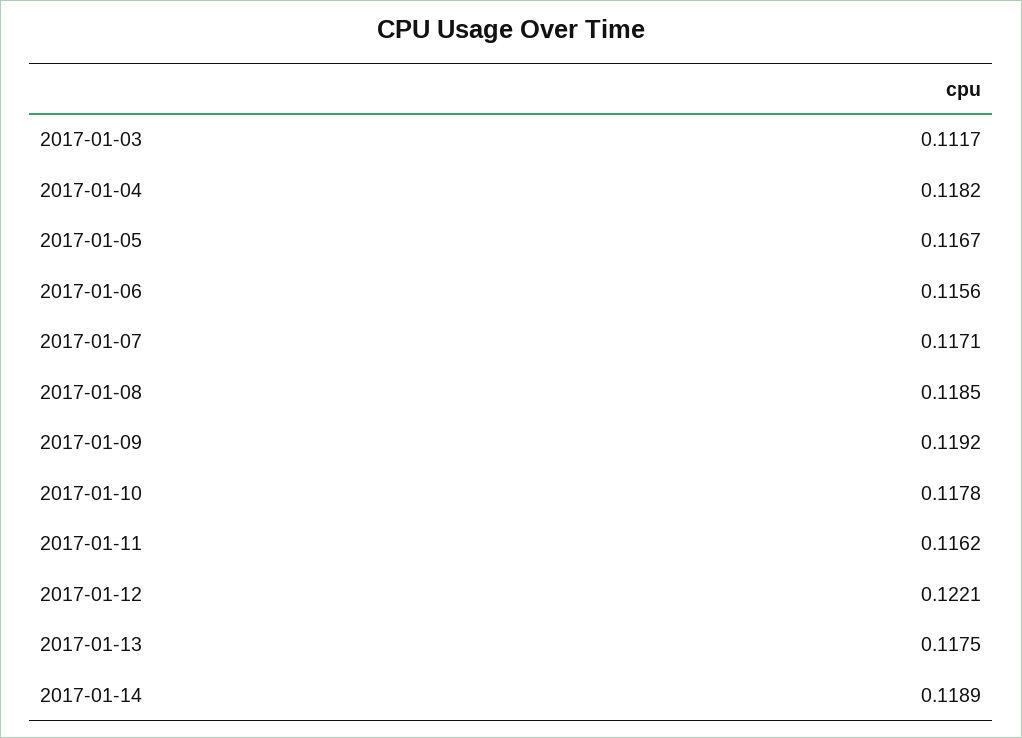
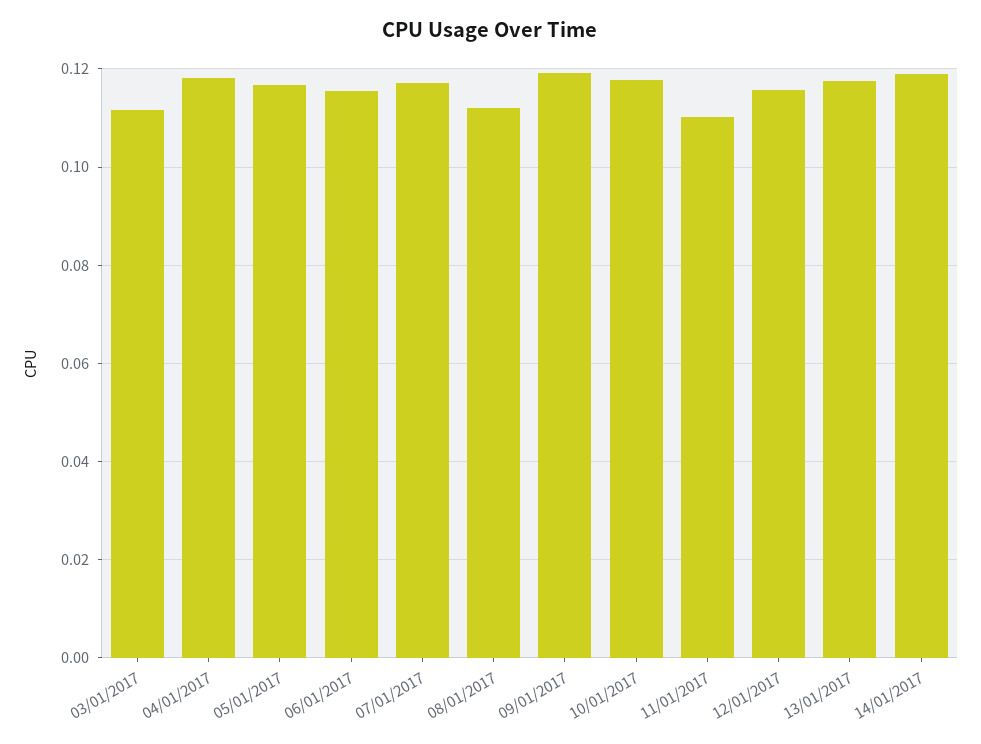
  {
    "2017-01-03": 0.1117,
    "2017-01-04": 0.1182,
    "2017-01-05": 0.1167,
    "2017-01-06": 0.1156,
    "2017-01-07": 0.1171,
-   "2017-01-08": 0.1185,
+   "2017-01-08": 0.112,
    "2017-01-09": 0.1192,
    "2017-01-10": 0.1178,
-   "2017-01-11": 0.1162,
+   "2017-01-11": 0.11,
-   "2017-01-12": 0.1221,
+   "2017-01-12": 0.116,
    "2017-01-13": 0.1175,
    "2017-01-14": 0.1189
  }

